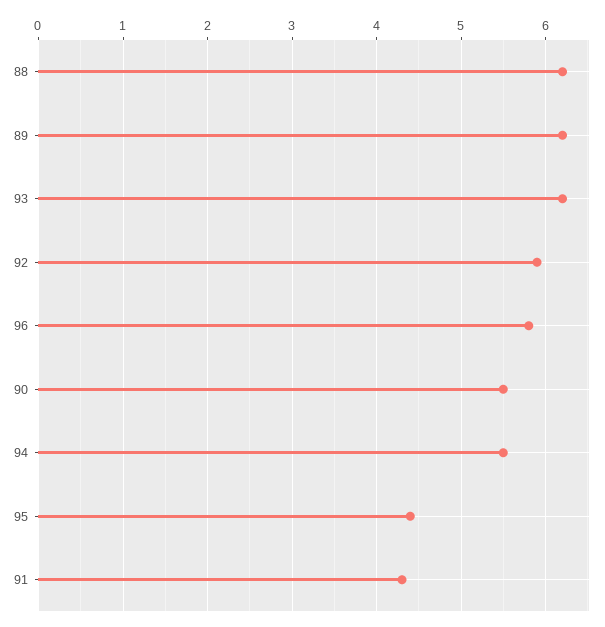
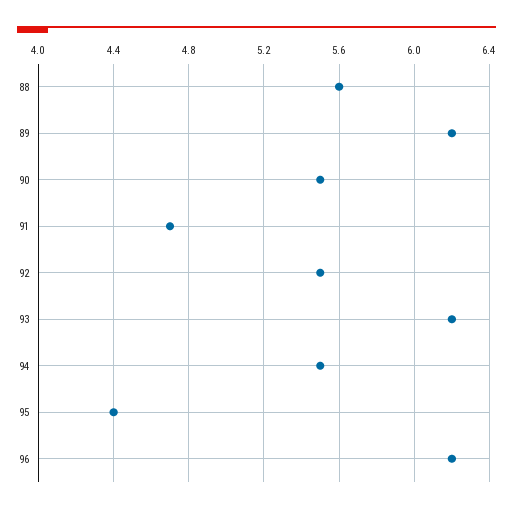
  {
-   "88": 6.2,
+   "88": 5.6,
    "89": 6.2,
    "93": 6.2,
-   "92": 5.9,
+   "92": 5.5,
-   "96": 5.8,
+   "96": 6.2,
    "90": 5.5,
    "94": 5.5,
    "95": 4.4,
-   "91": 4.3
+   "91": 4.7
  }

